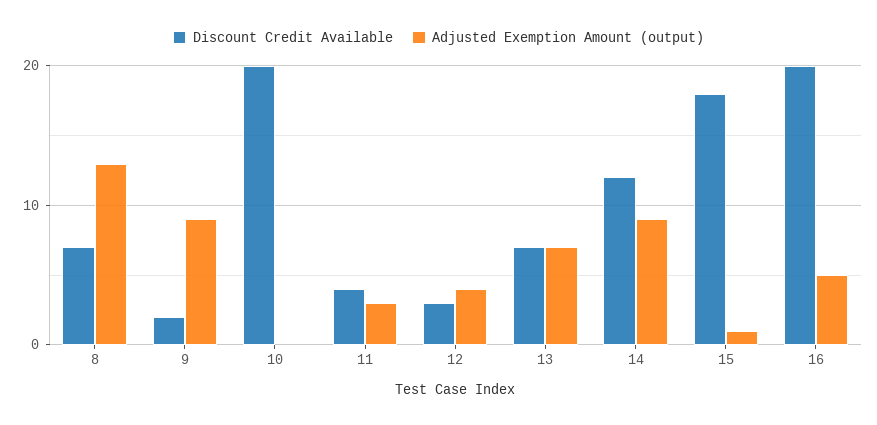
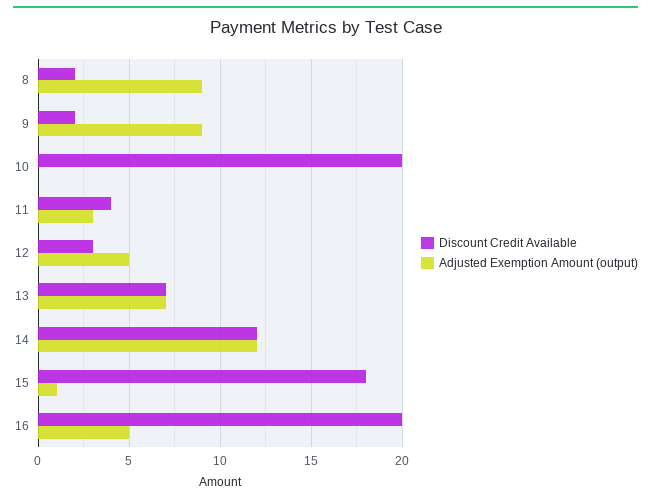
  {
    "Discount Credit Available": {
-     "8": 7,
+     "8": 2,
      "9": 2,
      "10": 20,
      "11": 4,
      "12": 3,
      "13": 7,
      "14": 12,
      "15": 18,
      "16": 20
    },
    "Adjusted Exemption Amount (output)": {
-     "8": 13,
+     "8": 9,
      "9": 9,
      "10": 0,
      "11": 3,
-     "12": 4,
+     "12": 5,
      "13": 7,
-     "14": 9,
+     "14": 12,
      "15": 1,
      "16": 5
    }
  }

